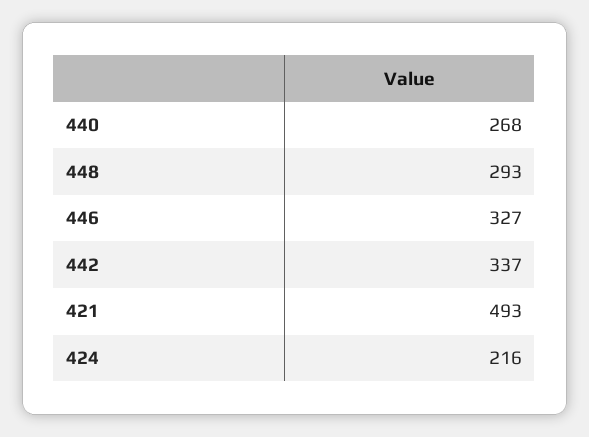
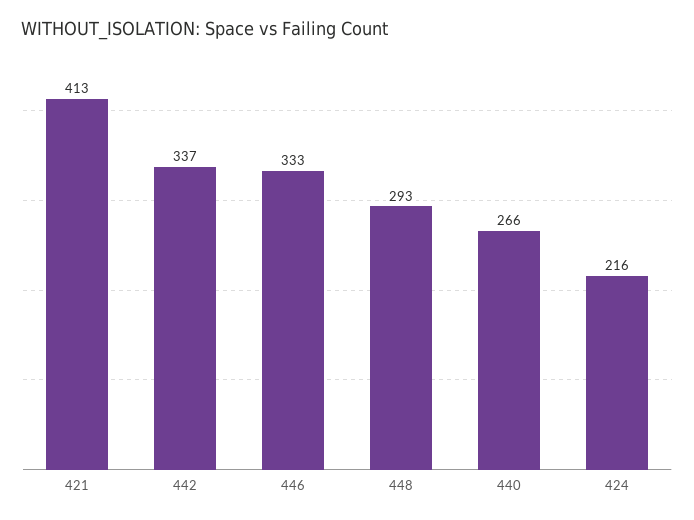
  {
-   "440": 268,
+   "440": 266,
    "448": 293,
-   "446": 327,
+   "446": 333,
    "442": 337,
-   "421": 493,
+   "421": 413,
    "424": 216
  }

